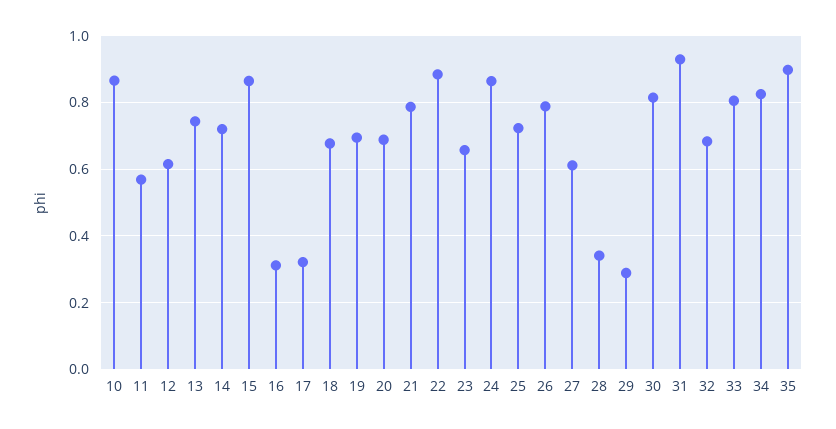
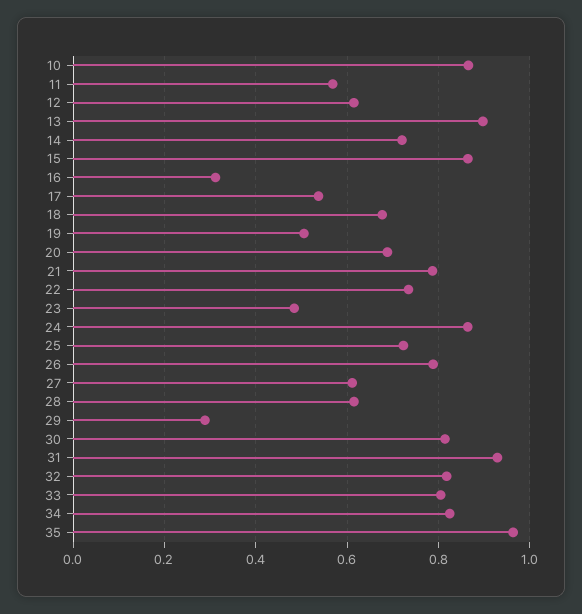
  {
    "10": 0.86,
    "11": 0.56,
    "12": 0.62,
-   "13": 0.74,
+   "13": 0.9,
    "14": 0.72,
    "15": 0.86,
    "16": 0.32,
-   "17": 0.32,
+   "17": 0.54,
    "18": 0.68,
-   "19": 0.7,
+   "19": 0.5,
    "20": 0.68,
    "21": 0.78,
-   "22": 0.88,
+   "22": 0.74,
-   "23": 0.66,
+   "23": 0.48,
    "24": 0.86,
    "25": 0.72,
    "26": 0.78,
    "27": 0.62,
-   "28": 0.34,
+   "28": 0.62,
    "29": 0.28,
    "30": 0.82,
    "31": 0.92,
-   "32": 0.68,
+   "32": 0.82,
    "33": 0.8,
    "34": 0.82,
-   "35": 0.9
+   "35": 0.96
  }

